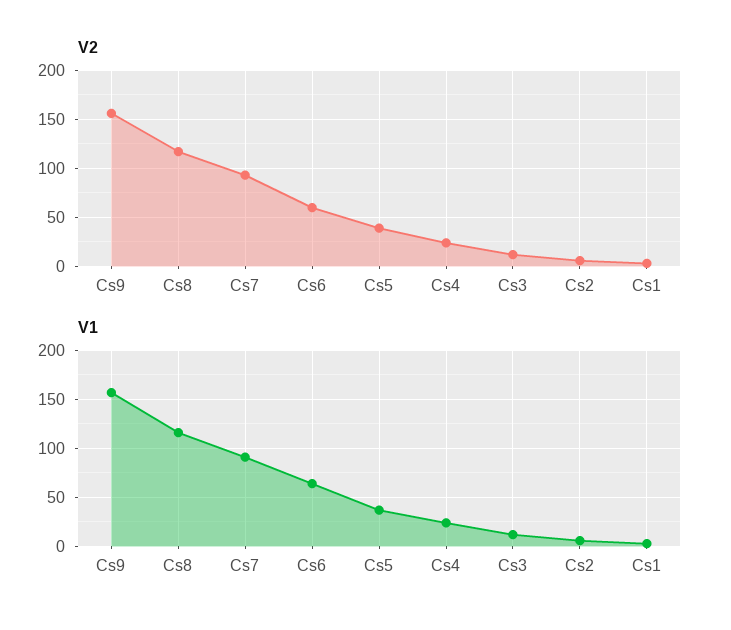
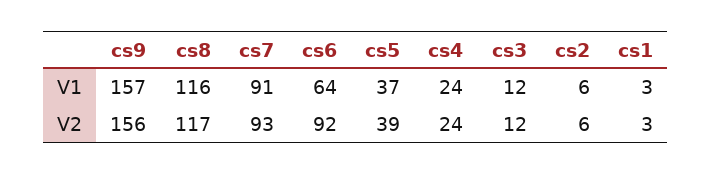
  {
    "V2": {
      "Cs9": 156,
      "Cs8": 117,
      "Cs7": 93,
-     "Cs6": 60,
+     "Cs6": 92,
      "Cs5": 39,
      "Cs4": 24,
      "Cs3": 12,
      "Cs2": 6,
      "Cs1": 3
    },
    "V1": {
      "Cs9": 157,
      "Cs8": 116,
      "Cs7": 91,
      "Cs6": 64,
      "Cs5": 37,
      "Cs4": 24,
      "Cs3": 12,
      "Cs2": 6,
      "Cs1": 3
    }
  }

